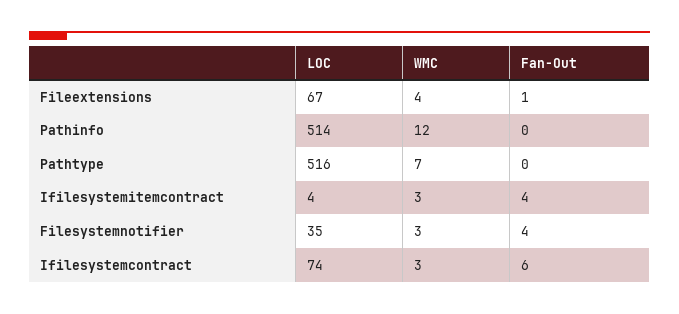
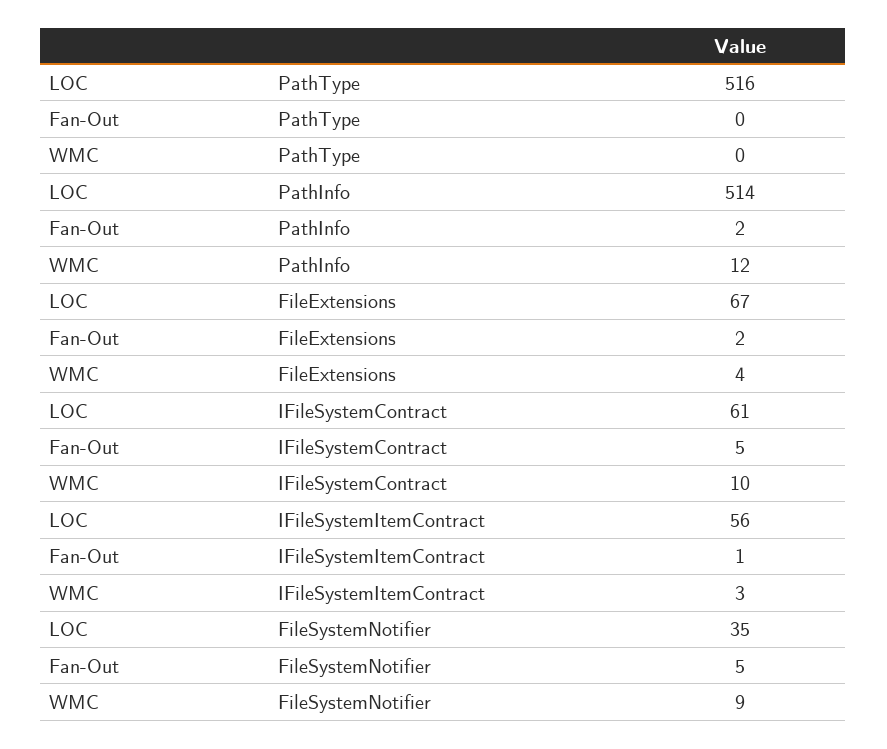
  {
    "LOC": {
      "Fileextensions": 67,
      "Pathinfo": 514,
      "Pathtype": 516,
-     "Ifilesystemitemcontract": 4,
+     "Ifilesystemitemcontract": 56,
      "Filesystemnotifier": 35,
-     "Ifilesystemcontract": 74
+     "Ifilesystemcontract": 61
    },
    "WMC": {
      "Fileextensions": 4,
      "Pathinfo": 12,
-     "Pathtype": 7,
+     "Pathtype": 0,
      "Ifilesystemitemcontract": 3,
-     "Filesystemnotifier": 3,
+     "Filesystemnotifier": 9,
-     "Ifilesystemcontract": 3
+     "Ifilesystemcontract": 10
    },
    "Fan-Out": {
-     "Fileextensions": 1,
+     "Fileextensions": 2,
-     "Pathinfo": 0,
+     "Pathinfo": 2,
      "Pathtype": 0,
-     "Ifilesystemitemcontract": 4,
+     "Ifilesystemitemcontract": 1,
-     "Filesystemnotifier": 4,
+     "Filesystemnotifier": 5,
-     "Ifilesystemcontract": 6
+     "Ifilesystemcontract": 5
    }
  }

